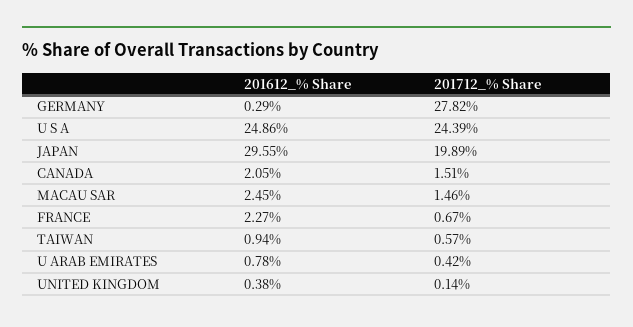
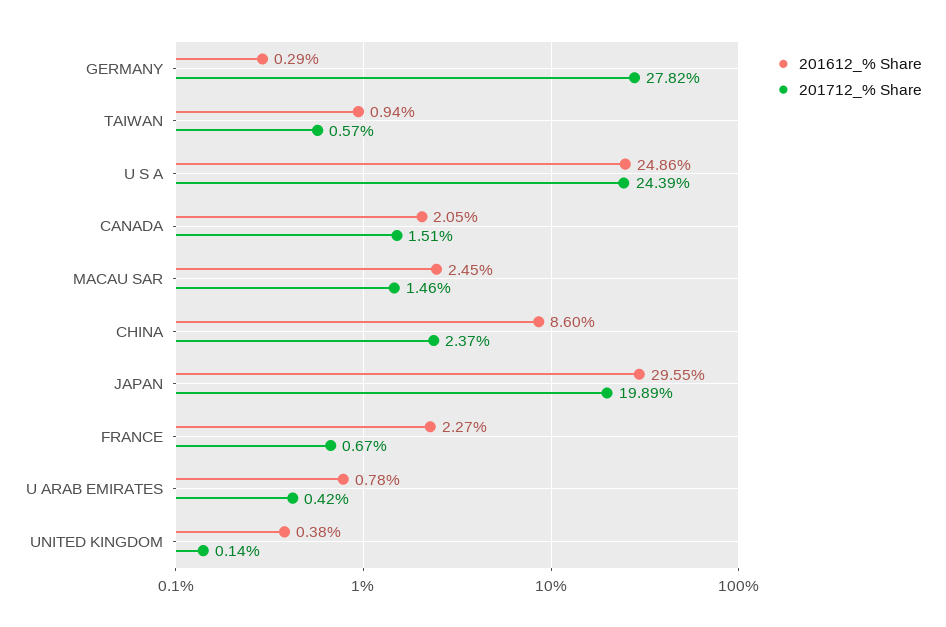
  {
    "201612_% Share": {
      "GERMANY": 0.29,
      "U S A": 24.86,
      "JAPAN": 29.55,
      "CANADA": 2.05,
      "MACAU SAR": 2.45,
      "FRANCE": 2.27,
      "TAIWAN": 0.94,
      "U ARAB EMIRATES": 0.78,
-     "UNITED KINGDOM": 0.38
+     "UNITED KINGDOM": 0.38,
+     "CHINA": 8.6
    },
    "201712_% Share": {
      "GERMANY": 27.82,
      "U S A": 24.39,
      "JAPAN": 19.89,
      "CANADA": 1.51,
      "MACAU SAR": 1.46,
      "FRANCE": 0.67,
      "TAIWAN": 0.57,
      "U ARAB EMIRATES": 0.42,
-     "UNITED KINGDOM": 0.14
+     "UNITED KINGDOM": 0.14,
+     "CHINA": 2.37
    }
  }

